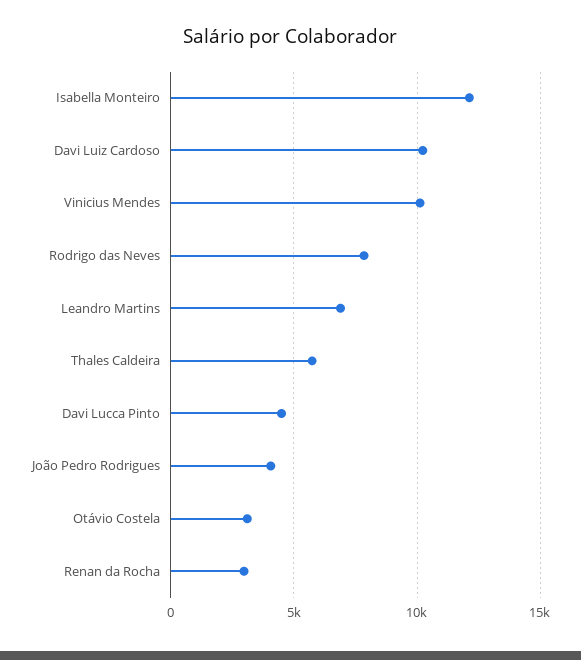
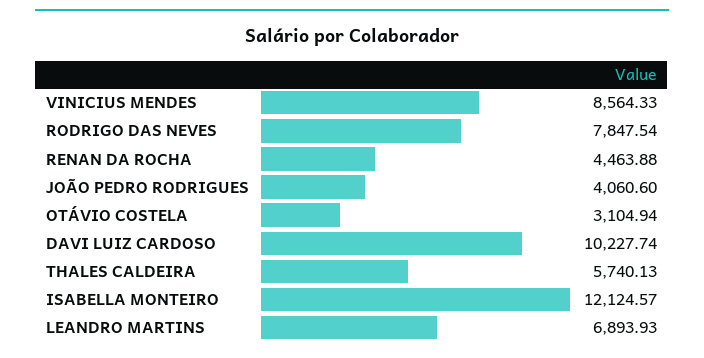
  {
    "Isabella Monteiro": 12124.57,
    "Davi Luiz Cardoso": 10227.74,
-   "Vinicius Mendes": 10000,
+   "Vinicius Mendes": 8564.33,
    "Rodrigo das Neves": 7847.54,
    "Leandro Martins": 6893.93,
    "Thales Caldeira": 5740.13,
-   "Davi Lucca Pinto": 4500,
    "João Pedro Rodrigues": 4060.6,
    "Otávio Costela": 3104.94,
-   "Renan da Rocha": 3000
+   "Renan da Rocha": 4463.88
  }

